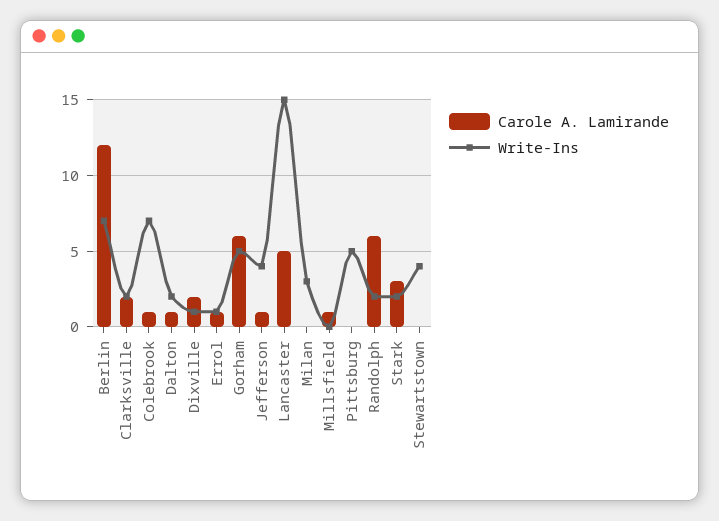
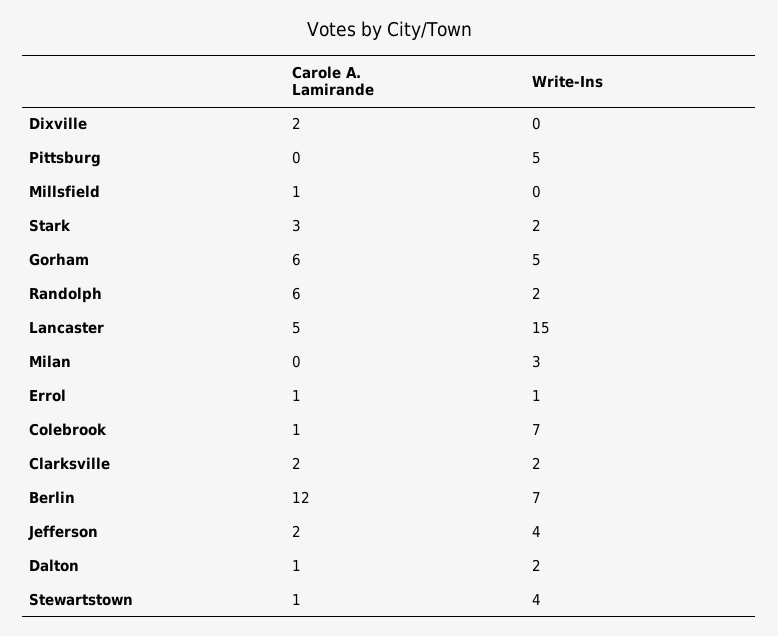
  {
    "Carole A. Lamirande": {
      "Berlin": 12,
      "Clarksville": 2,
      "Colebrook": 1,
      "Dalton": 1,
      "Dixville": 2,
      "Errol": 1,
      "Gorham": 6,
-     "Jefferson": 1,
+     "Jefferson": 2,
      "Lancaster": 5,
      "Milan": 0,
      "Millsfield": 1,
      "Pittsburg": 0,
      "Randolph": 6,
      "Stark": 3,
-     "Stewartstown": 0
+     "Stewartstown": 1
    },
    "Write-Ins": {
      "Berlin": 7,
      "Clarksville": 2,
      "Colebrook": 7,
      "Dalton": 2,
-     "Dixville": 1,
+     "Dixville": 0,
      "Errol": 1,
      "Gorham": 5,
      "Jefferson": 4,
      "Lancaster": 15,
      "Milan": 3,
      "Millsfield": 0,
      "Pittsburg": 5,
      "Randolph": 2,
      "Stark": 2,
      "Stewartstown": 4
    }
  }

